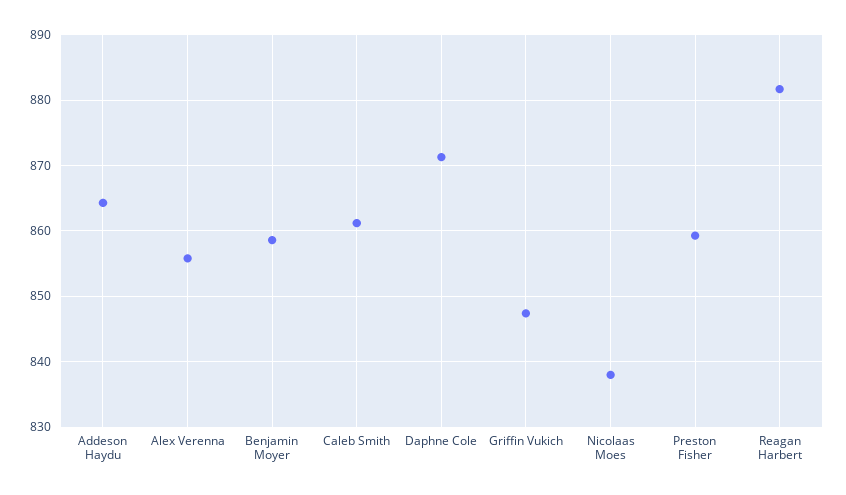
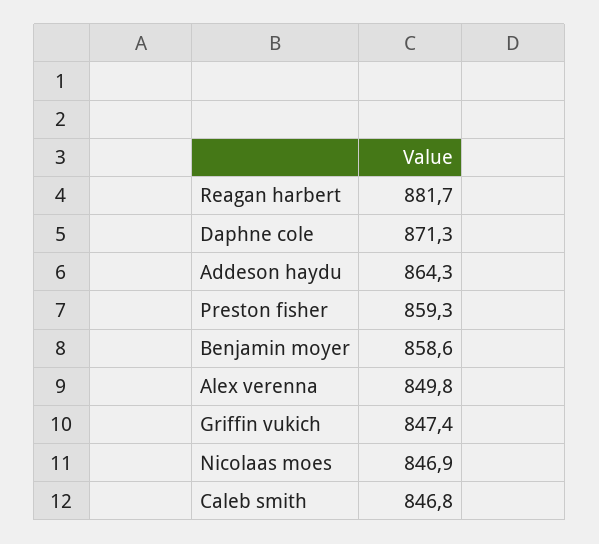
  {
    "Addeson Haydu": 864.3,
-   "Alex Verenna": 856,
+   "Alex Verenna": 849.8,
    "Benjamin Moyer": 858.6,
-   "Caleb Smith": 861,
+   "Caleb Smith": 846.8,
    "Daphne Cole": 871.3,
    "Griffin Vukich": 847.4,
-   "Nicolaas Moes": 838,
+   "Nicolaas Moes": 846.9,
    "Preston Fisher": 859.3,
    "Reagan Harbert": 881.7
  }

